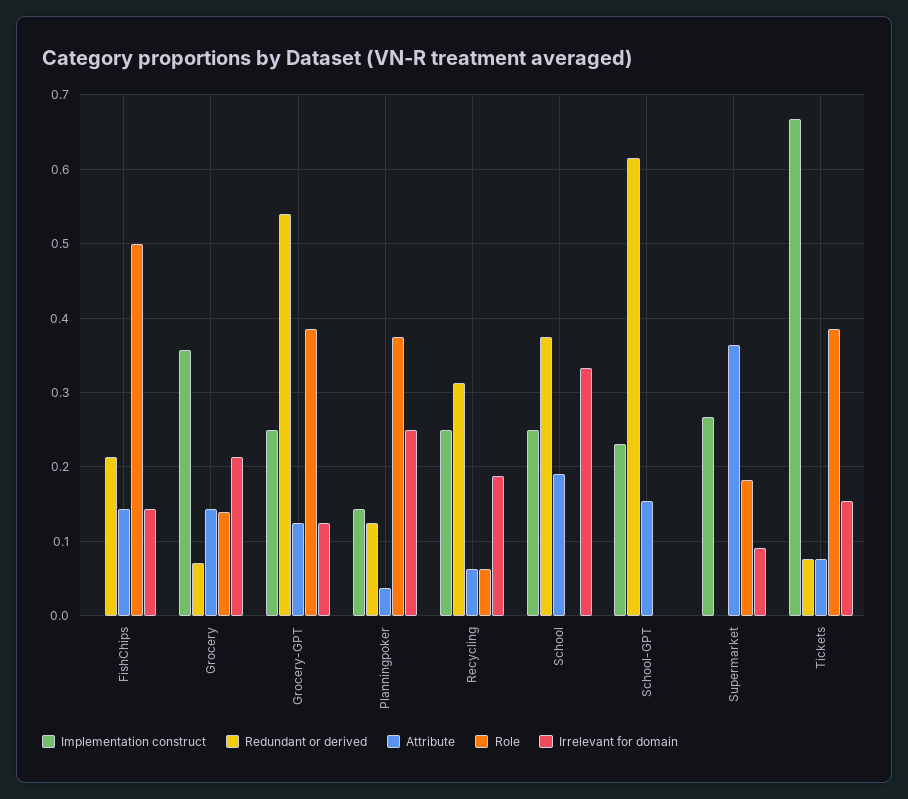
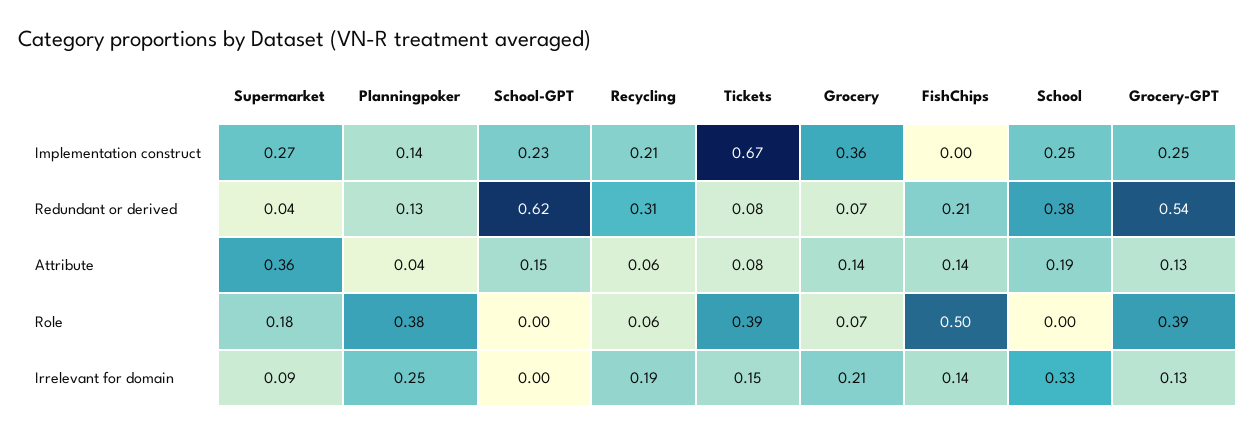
  {
    "Implementation construct": {
      "FishChips": 0,
      "Grocery": 0.36,
      "Grocery-GPT": 0.25,
      "Planningpoker": 0.14,
-     "Recycling": 0.25,
+     "Recycling": 0.21,
      "School": 0.25,
      "School-GPT": 0.23,
      "Supermarket": 0.27,
      "Tickets": 0.67
    },
    "Redundant or derived": {
      "FishChips": 0.21,
      "Grocery": 0.07,
      "Grocery-GPT": 0.54,
      "Planningpoker": 0.13,
      "Recycling": 0.31,
      "School": 0.38,
      "School-GPT": 0.62,
-     "Supermarket": 0,
+     "Supermarket": 0.04,
      "Tickets": 0.08
    },
    "Attribute": {
      "FishChips": 0.14,
      "Grocery": 0.14,
      "Grocery-GPT": 0.13,
      "Planningpoker": 0.04,
      "Recycling": 0.06,
      "School": 0.19,
      "School-GPT": 0.15,
      "Supermarket": 0.36,
      "Tickets": 0.08
    },
    "Role": {
      "FishChips": 0.5,
-     "Grocery": 0.14,
+     "Grocery": 0.07,
      "Grocery-GPT": 0.39,
      "Planningpoker": 0.38,
      "Recycling": 0.06,
      "School": 0,
      "School-GPT": 0,
      "Supermarket": 0.18,
      "Tickets": 0.39
    },
    "Irrelevant for domain": {
      "FishChips": 0.14,
      "Grocery": 0.21,
      "Grocery-GPT": 0.13,
      "Planningpoker": 0.25,
      "Recycling": 0.19,
      "School": 0.33,
      "School-GPT": 0,
      "Supermarket": 0.09,
      "Tickets": 0.15
    }
  }

